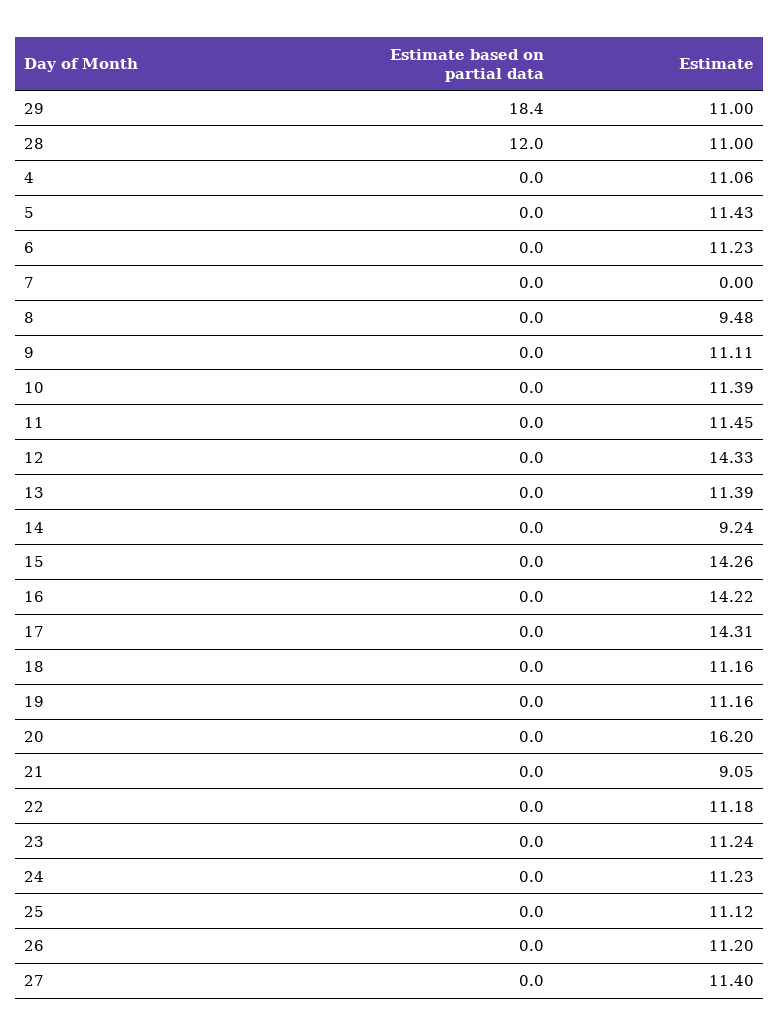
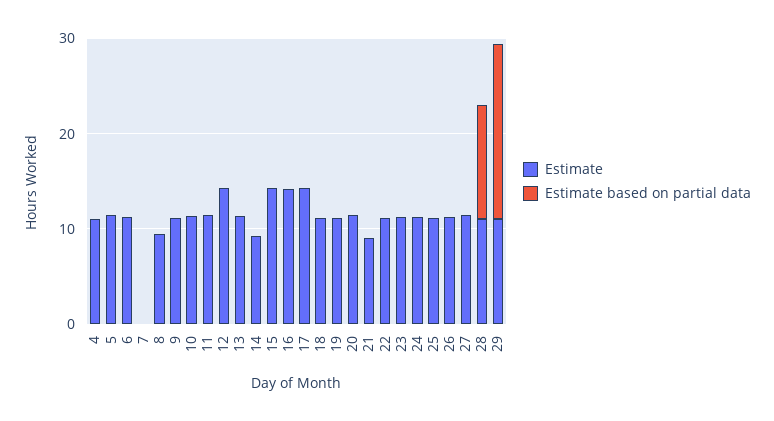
  {
    "Estimate based on partial data": {
      "29": 18.4,
      "28": 12,
      "4": 0,
      "5": 0,
      "6": 0,
      "7": 0,
      "8": 0,
      "9": 0,
      "10": 0,
      "11": 0,
      "12": 0,
      "13": 0,
      "14": 0,
      "15": 0,
      "16": 0,
      "17": 0,
      "18": 0,
      "19": 0,
      "20": 0,
      "21": 0,
      "22": 0,
      "23": 0,
      "24": 0,
      "25": 0,
      "26": 0,
      "27": 0
    },
    "Estimate": {
      "29": 11,
      "28": 11,
      "4": 11.06,
      "5": 11.43,
      "6": 11.23,
      "7": 0,
      "8": 9.48,
      "9": 11.11,
      "10": 11.39,
      "11": 11.45,
      "12": 14.33,
      "13": 11.39,
      "14": 9.24,
      "15": 14.26,
      "16": 14.22,
      "17": 14.31,
      "18": 11.16,
      "19": 11.16,
-     "20": 16.2,
+     "20": 12,
      "21": 9.05,
      "22": 11.18,
      "23": 11.24,
      "24": 11.23,
      "25": 11.12,
      "26": 11.2,
      "27": 11.4
    }
  }

